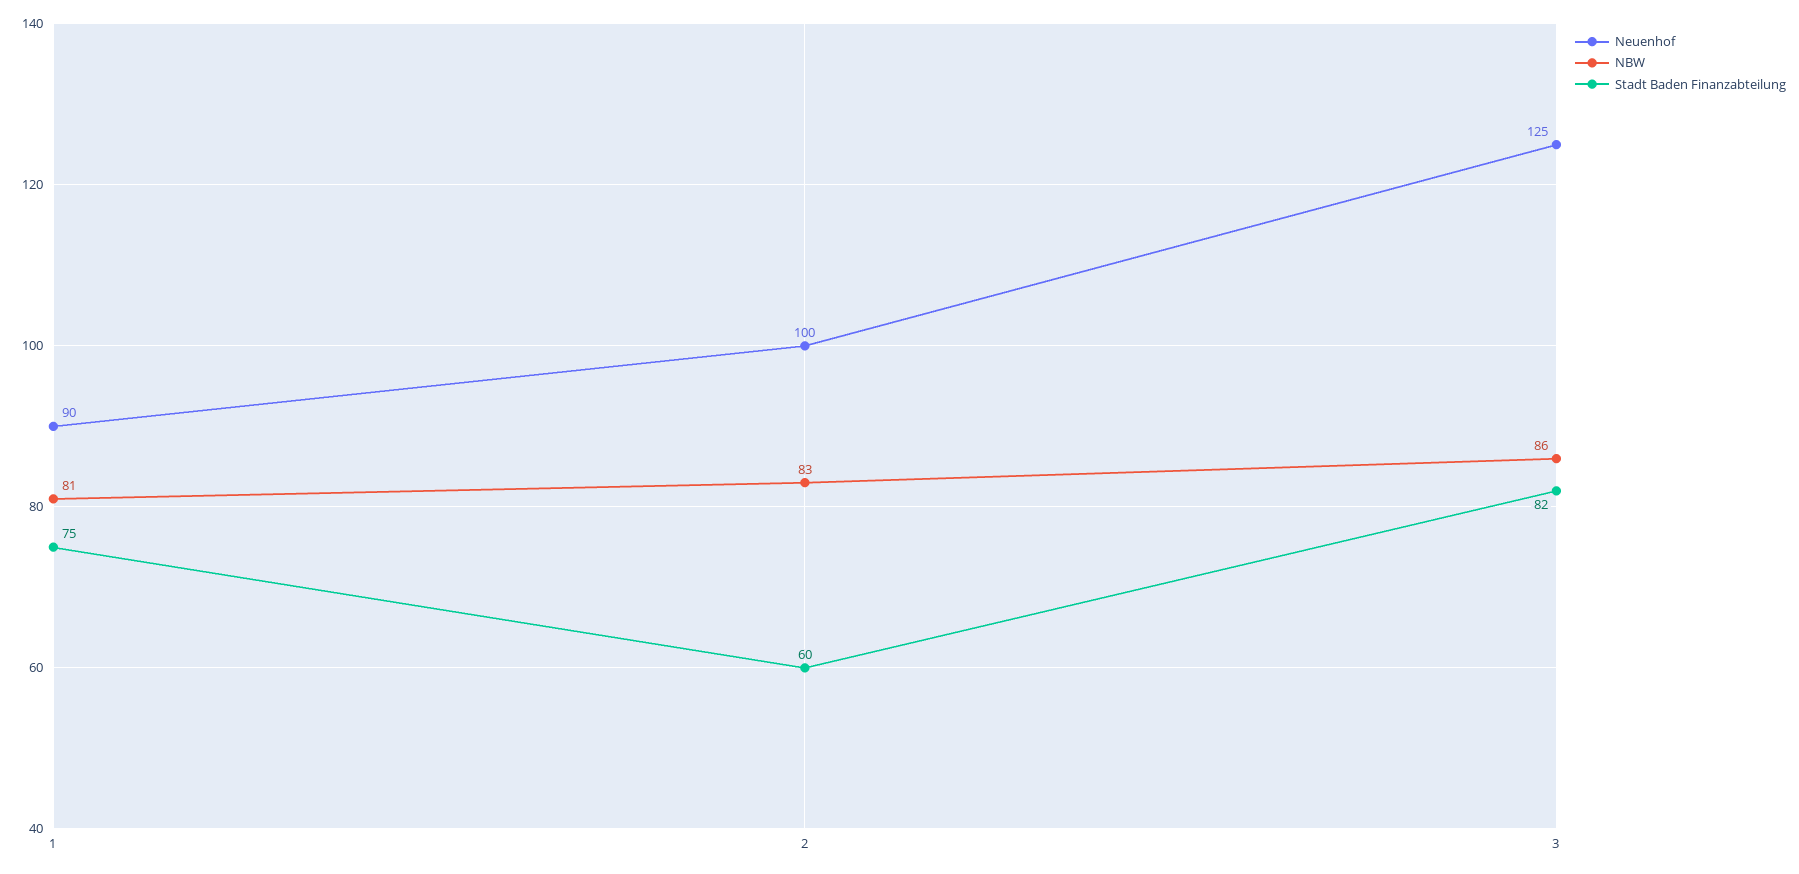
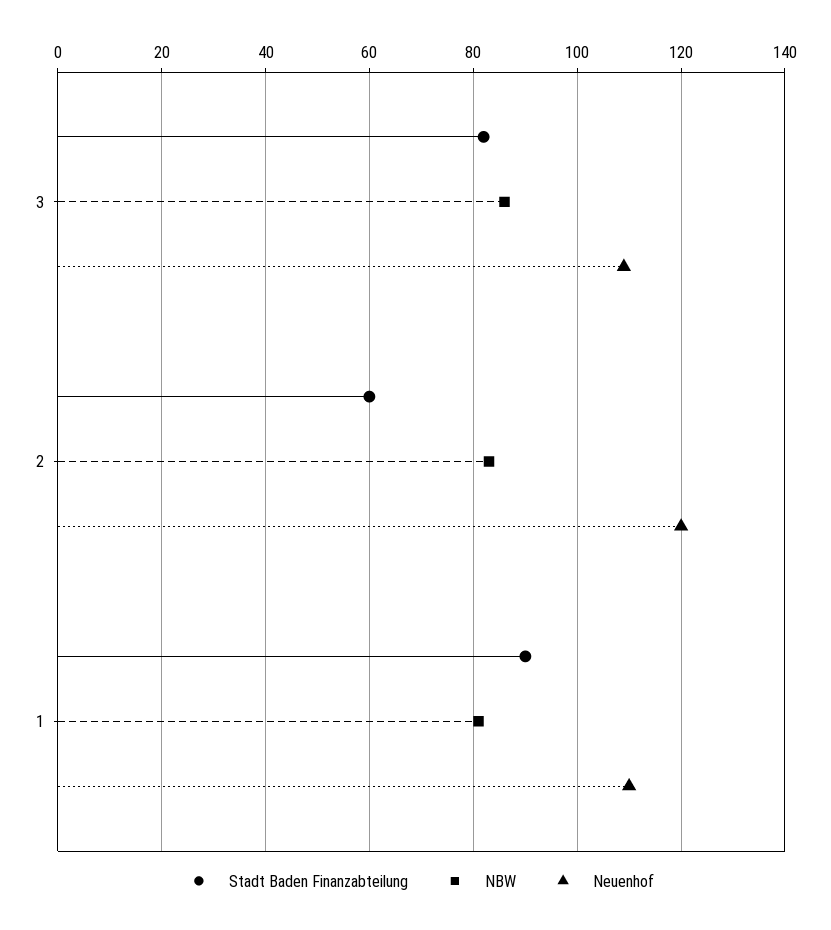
  {
    "Neuenhof": {
-     "1": 90,
+     "1": 110,
-     "2": 100,
+     "2": 120,
-     "3": 125
+     "3": 110
    },
    "NBW": {
      "1": 81,
      "2": 83,
      "3": 86
    },
    "Stadt Baden Finanzabteilung": {
-     "1": 75,
+     "1": 90,
      "2": 60,
      "3": 82
    }
  }

